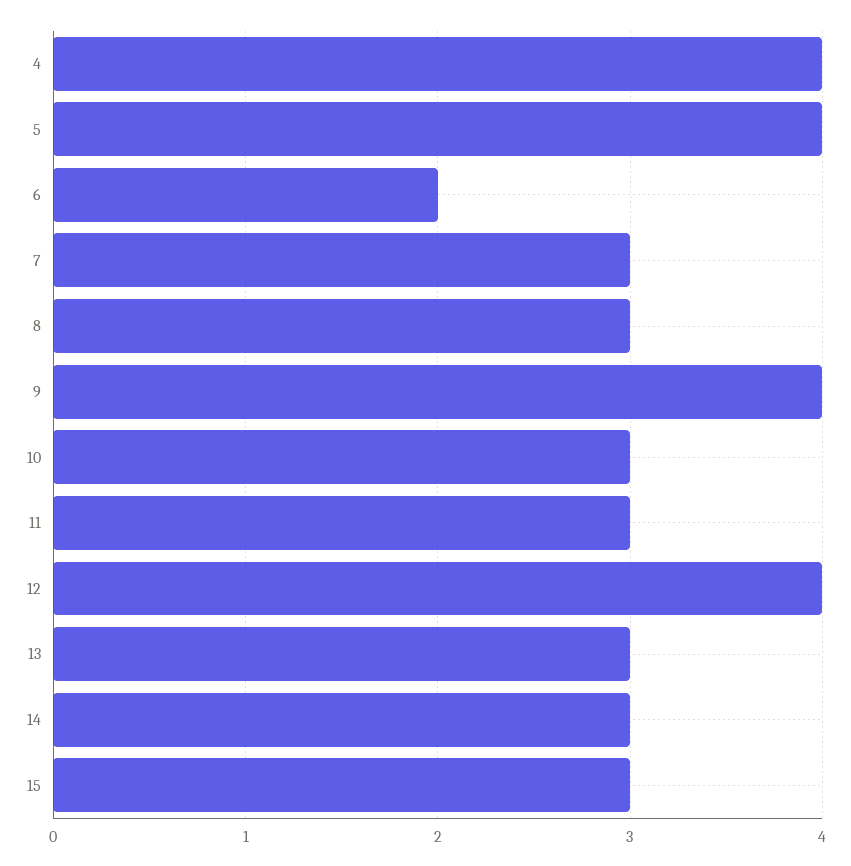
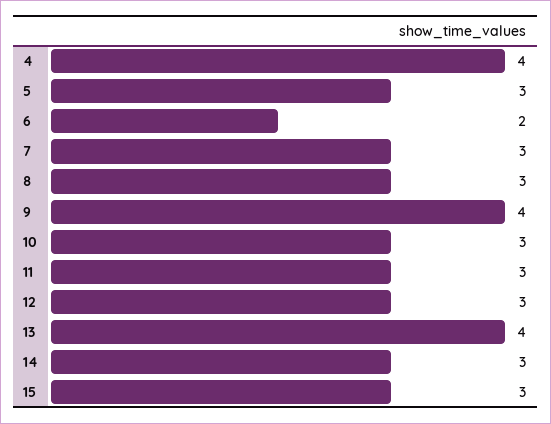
  {
    "4": 4,
-   "5": 4,
+   "5": 3,
    "6": 2,
    "7": 3,
    "8": 3,
    "9": 4,
    "10": 3,
    "11": 3,
-   "12": 4,
+   "12": 3,
-   "13": 3,
+   "13": 4,
    "14": 3,
    "15": 3
  }

